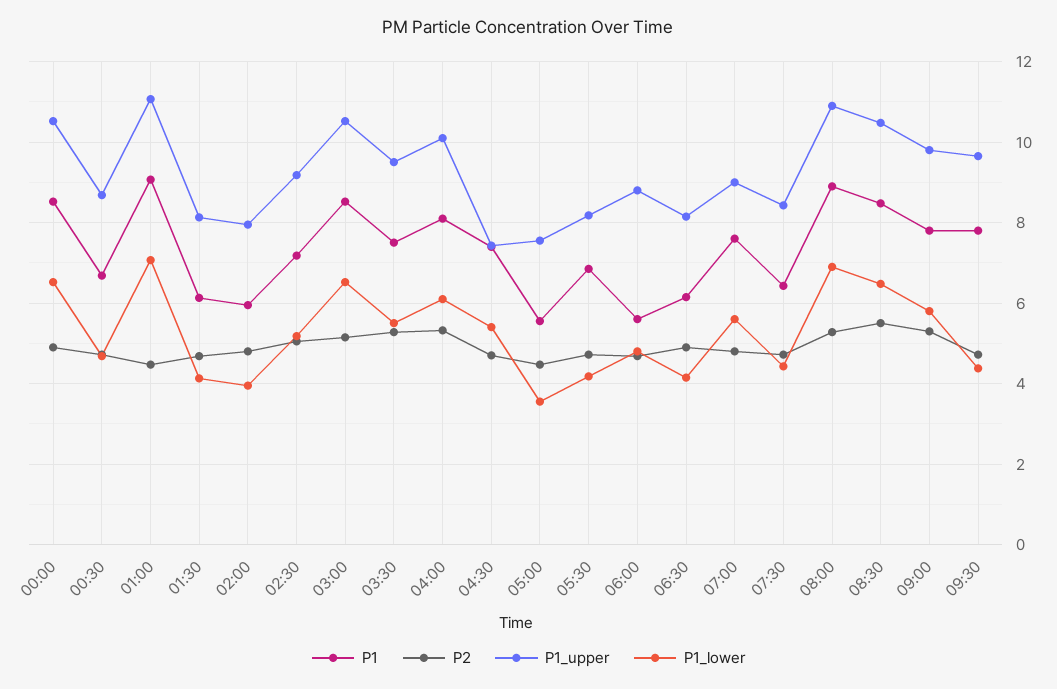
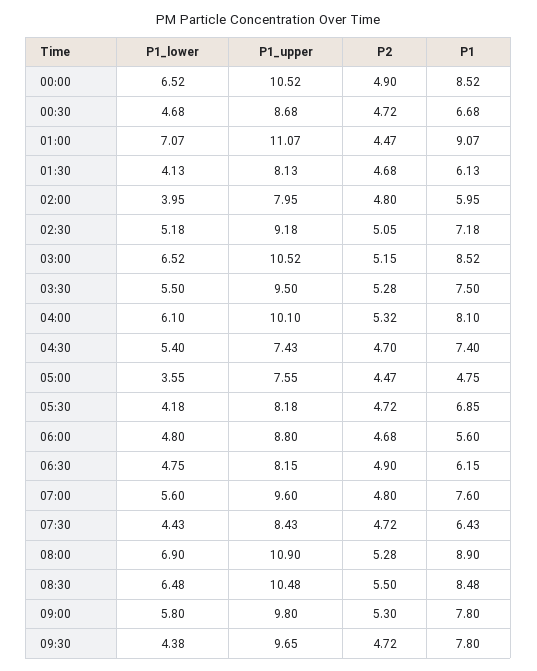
  {
    "P1": {
      "00:00": 8.52,
      "00:30": 6.68,
      "01:00": 9.07,
      "01:30": 6.13,
      "02:00": 5.95,
      "02:30": 7.18,
      "03:00": 8.52,
      "03:30": 7.5,
      "04:00": 8.1,
      "04:30": 7.4,
-     "05:00": 5.6,
+     "05:00": 4.75,
      "05:30": 6.85,
      "06:00": 5.6,
      "06:30": 6.15,
      "07:00": 7.6,
      "07:30": 6.43,
      "08:00": 8.9,
      "08:30": 8.48,
      "09:00": 7.8,
      "09:30": 7.8
    },
    "P2": {
      "00:00": 4.9,
      "00:30": 4.72,
      "01:00": 4.47,
      "01:30": 4.68,
      "02:00": 4.8,
      "02:30": 5.05,
      "03:00": 5.15,
      "03:30": 5.28,
      "04:00": 5.32,
      "04:30": 4.7,
      "05:00": 4.47,
      "05:30": 4.72,
      "06:00": 4.68,
      "06:30": 4.9,
      "07:00": 4.8,
      "07:30": 4.72,
      "08:00": 5.28,
      "08:30": 5.5,
      "09:00": 5.3,
      "09:30": 4.72
    },
    "P1_upper": {
      "00:00": 10.52,
      "00:30": 8.68,
      "01:00": 11.07,
      "01:30": 8.13,
      "02:00": 7.95,
      "02:30": 9.18,
      "03:00": 10.52,
      "03:30": 9.5,
      "04:00": 10.1,
      "04:30": 7.43,
      "05:00": 7.55,
      "05:30": 8.18,
      "06:00": 8.8,
      "06:30": 8.15,
-     "07:00": 9,
+     "07:00": 9.6,
      "07:30": 8.43,
      "08:00": 10.9,
      "08:30": 10.48,
      "09:00": 9.8,
      "09:30": 9.65
    },
    "P1_lower": {
      "00:00": 6.52,
      "00:30": 4.68,
      "01:00": 7.07,
      "01:30": 4.13,
      "02:00": 3.95,
      "02:30": 5.18,
      "03:00": 6.52,
      "03:30": 5.5,
      "04:00": 6.1,
      "04:30": 5.4,
      "05:00": 3.55,
      "05:30": 4.18,
      "06:00": 4.8,
-     "06:30": 4.2,
+     "06:30": 4.75,
      "07:00": 5.6,
      "07:30": 4.43,
      "08:00": 6.9,
      "08:30": 6.48,
      "09:00": 5.8,
      "09:30": 4.38
    }
  }

